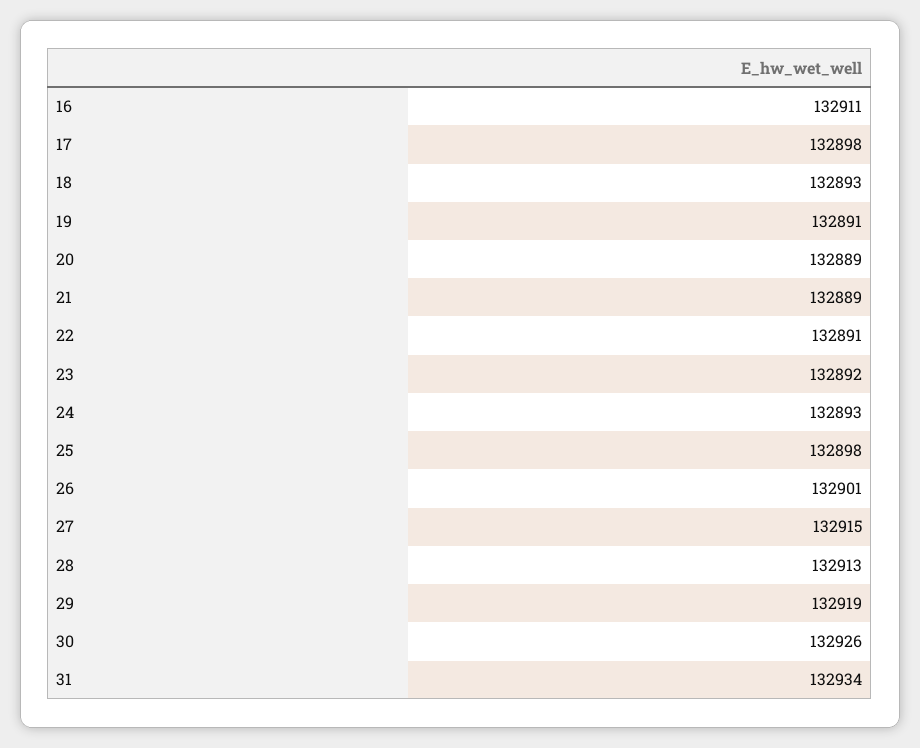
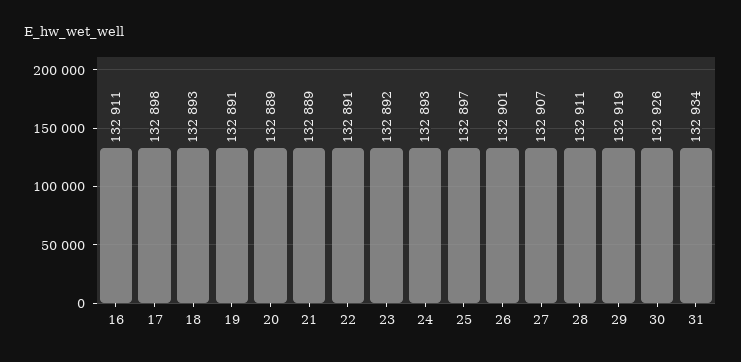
  {
    "16": 132911,
    "17": 132898,
    "18": 132893,
    "19": 132891,
    "20": 132889,
    "21": 132889,
    "22": 132891,
    "23": 132892,
    "24": 132893,
-   "25": 132898,
+   "25": 132897,
    "26": 132901,
-   "27": 132915,
+   "27": 132907,
-   "28": 132913,
+   "28": 132911,
    "29": 132919,
    "30": 132926,
    "31": 132934
  }

